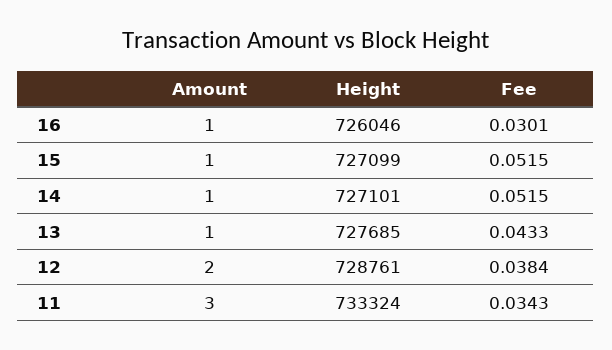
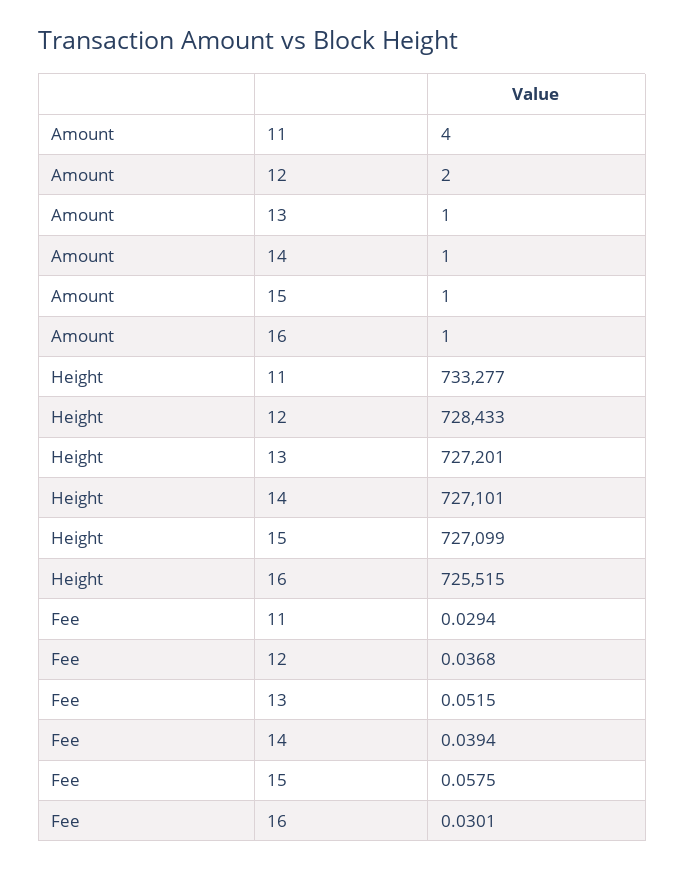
  {
    "Amount": {
      "16": 1,
      "15": 1,
      "14": 1,
      "13": 1,
      "12": 2,
-     "11": 3
+     "11": 4
    },
    "Height": {
-     "16": 726046,
+     "16": 725515,
      "15": 727099,
      "14": 727101,
-     "13": 727685,
+     "13": 727201,
-     "12": 728761,
+     "12": 728433,
-     "11": 733324
+     "11": 733277
    },
    "Fee": {
      "16": 0.0301,
-     "15": 0.0515,
+     "15": 0.0575,
-     "14": 0.0515,
+     "14": 0.0394,
-     "13": 0.0433,
+     "13": 0.0515,
-     "12": 0.0384,
+     "12": 0.0368,
-     "11": 0.0343
+     "11": 0.0294
    }
  }

